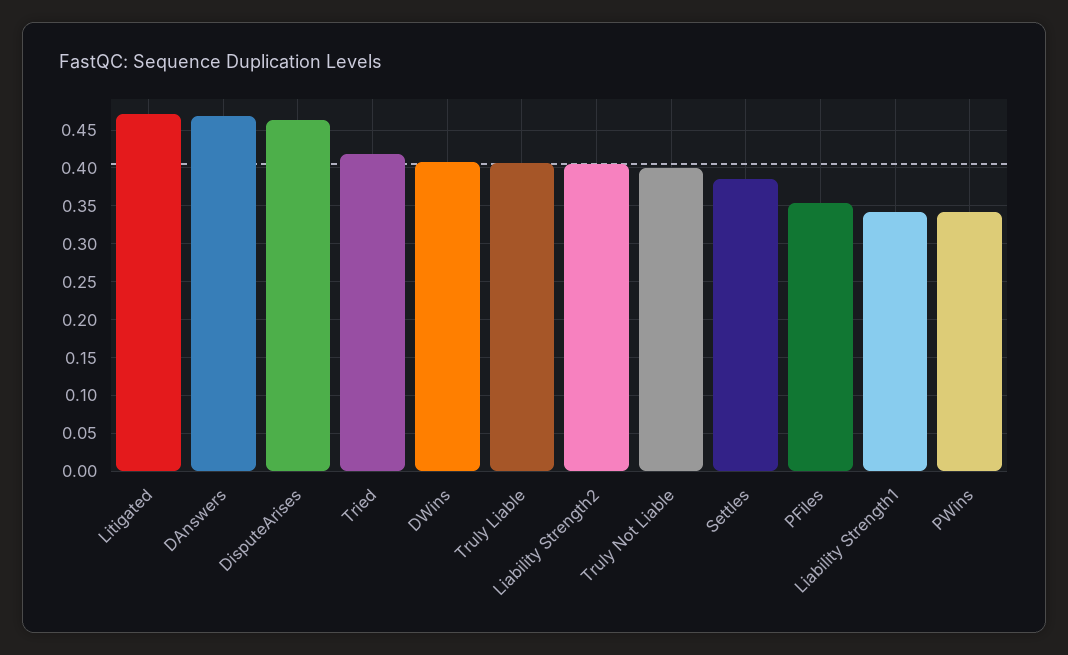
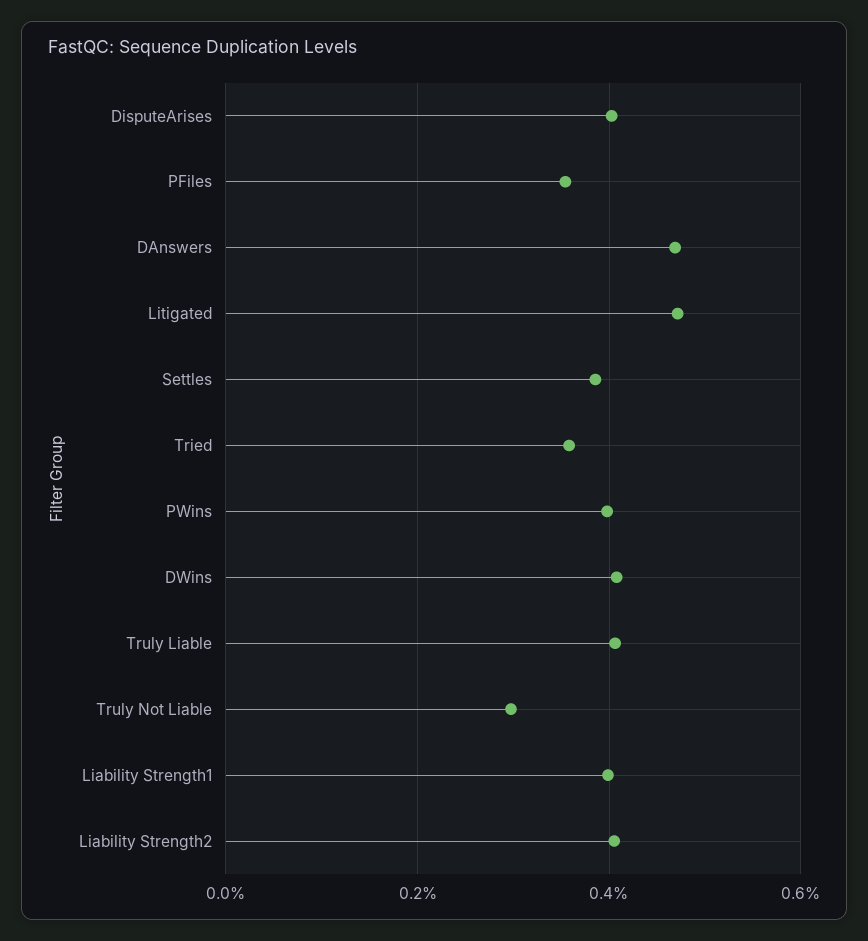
  {
    "Litigated": 0.47,
    "DAnswers": 0.47,
-   "DisputeArises": 0.46,
+   "DisputeArises": 0.4,
-   "Tried": 0.42,
+   "Tried": 0.36,
    "DWins": 0.41,
    "Truly Liable": 0.41,
    "Liability Strength2": 0.41,
-   "Truly Not Liable": 0.4,
+   "Truly Not Liable": 0.3,
    "Settles": 0.39,
    "PFiles": 0.35,
-   "Liability Strength1": 0.34,
+   "Liability Strength1": 0.4,
-   "PWins": 0.34
+   "PWins": 0.4
  }

